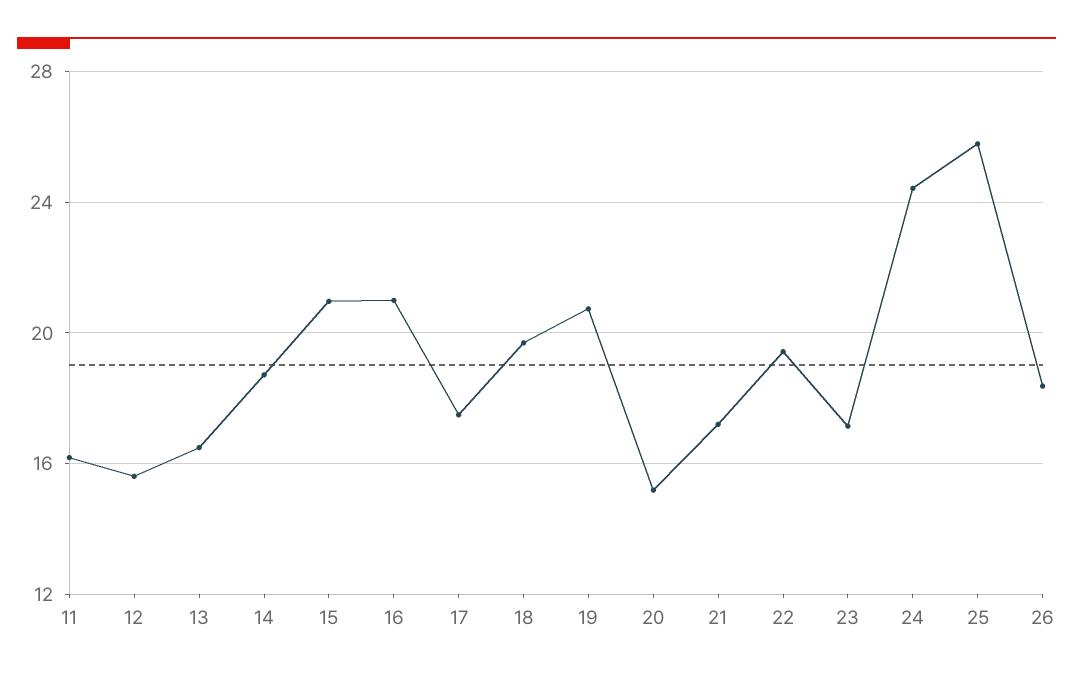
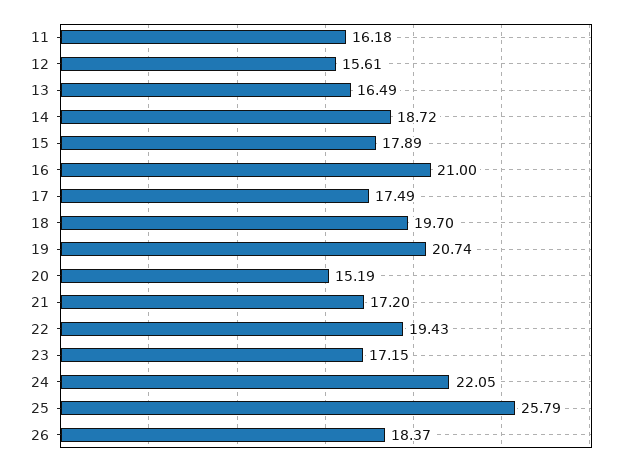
  {
    "11": 16.18,
    "12": 15.61,
    "13": 16.49,
    "14": 18.72,
-   "15": 21,
+   "15": 17.89,
    "16": 21,
    "17": 17.49,
    "18": 19.7,
    "19": 20.74,
    "20": 15.19,
    "21": 17.2,
    "22": 19.43,
    "23": 17.15,
-   "24": 24.5,
+   "24": 22.05,
    "25": 25.79,
    "26": 18.37
  }

